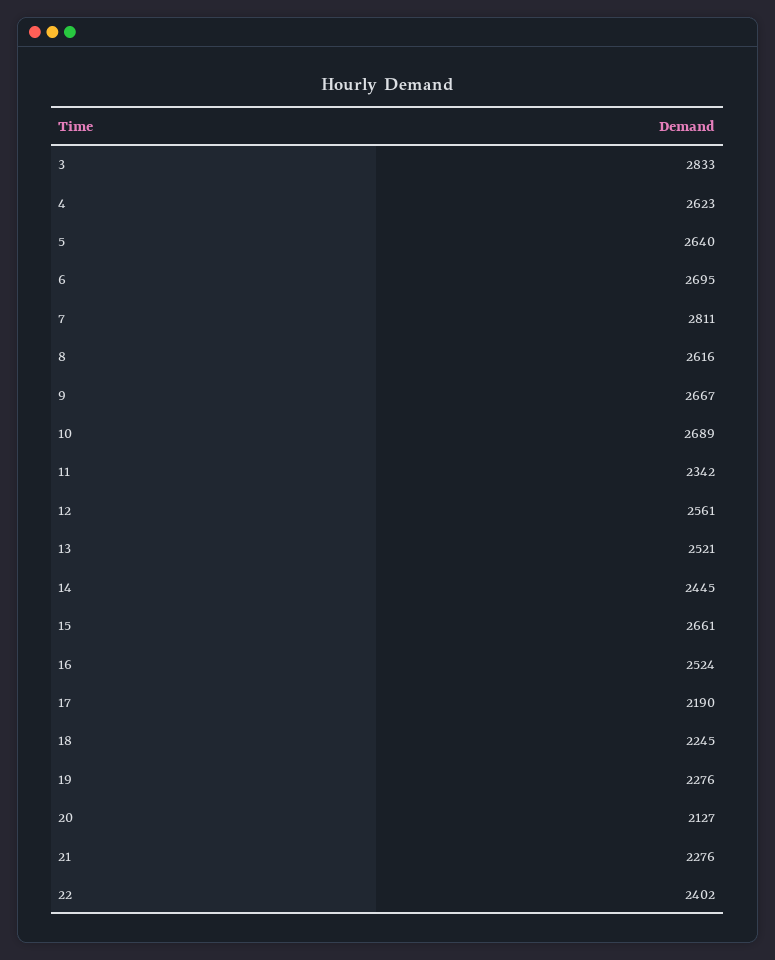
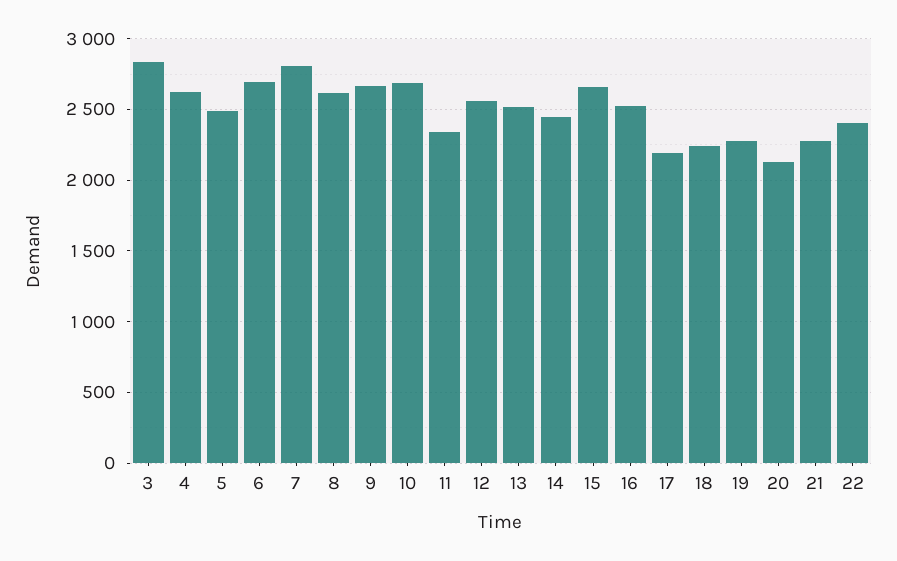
  {
    "3": 2833,
    "4": 2623,
-   "5": 2640,
+   "5": 2500,
    "6": 2695,
    "7": 2811,
    "8": 2616,
    "9": 2667,
    "10": 2689,
    "11": 2342,
    "12": 2561,
    "13": 2521,
    "14": 2445,
    "15": 2661,
    "16": 2524,
    "17": 2190,
    "18": 2245,
    "19": 2276,
    "20": 2127,
    "21": 2276,
    "22": 2402
  }

